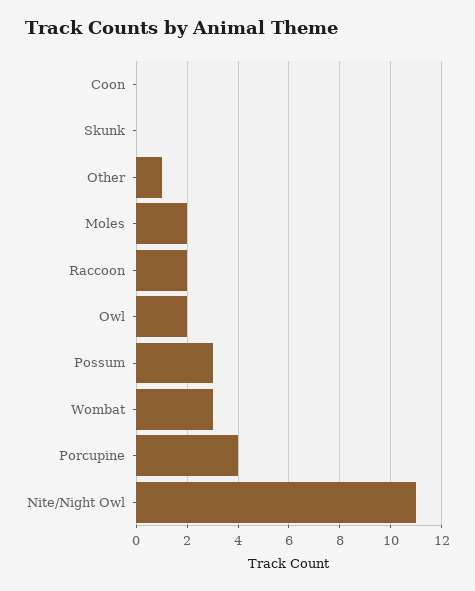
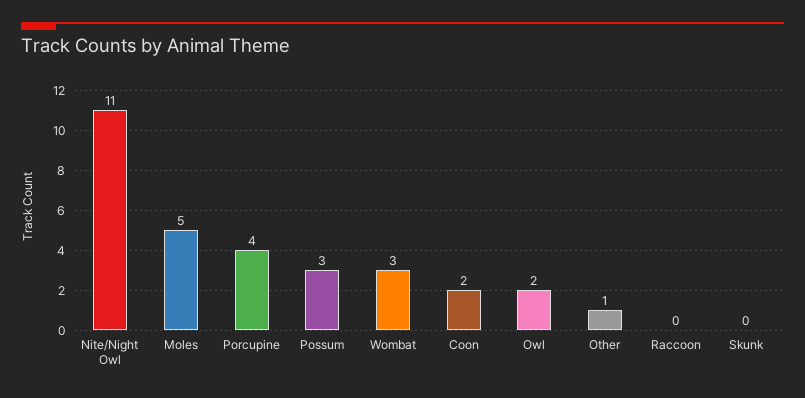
  {
-   "Coon": 0,
+   "Coon": 2,
    "Skunk": 0,
    "Other": 1,
-   "Moles": 2,
+   "Moles": 5,
-   "Raccoon": 2,
+   "Raccoon": 0,
    "Owl": 2,
    "Possum": 3,
    "Wombat": 3,
    "Porcupine": 4,
    "Nite/Night Owl": 11
  }

